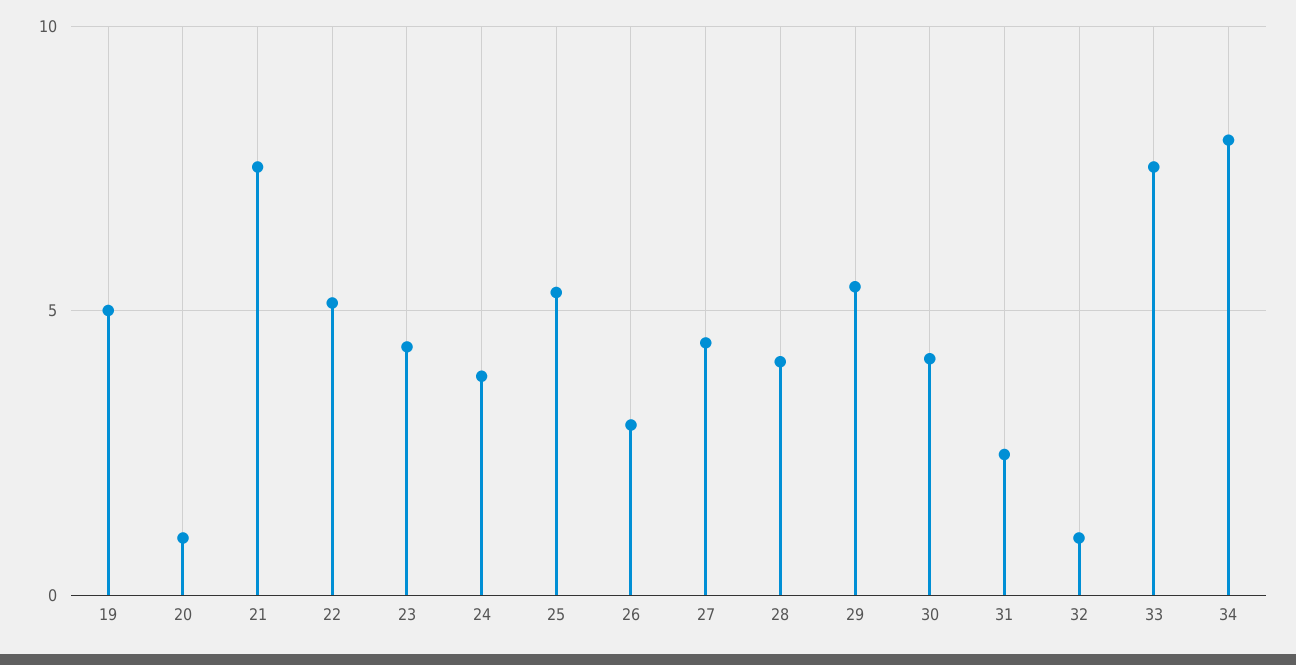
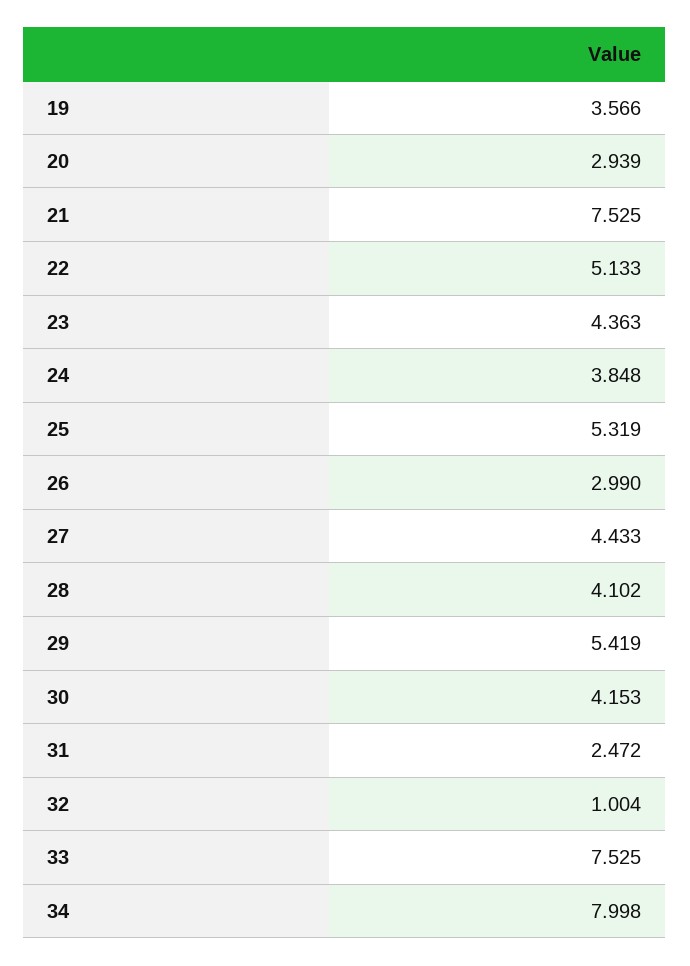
  {
-   "19": 5,
+   "19": 3.566,
-   "20": 1,
+   "20": 2.939,
    "21": 7.525,
    "22": 5.133,
    "23": 4.363,
    "24": 3.848,
    "25": 5.319,
    "26": 2.99,
    "27": 4.433,
    "28": 4.102,
    "29": 5.419,
    "30": 4.153,
    "31": 2.472,
    "32": 1.004,
    "33": 7.525,
    "34": 7.998
  }

